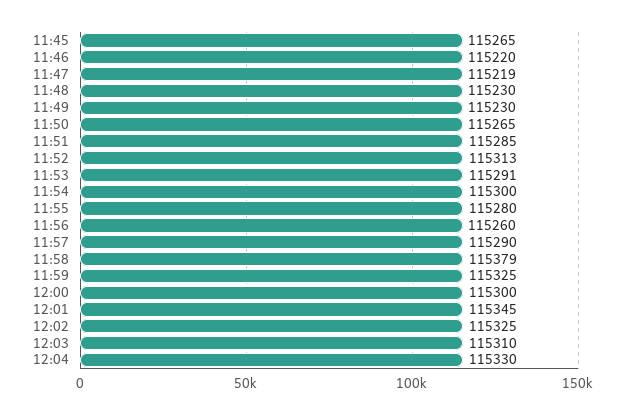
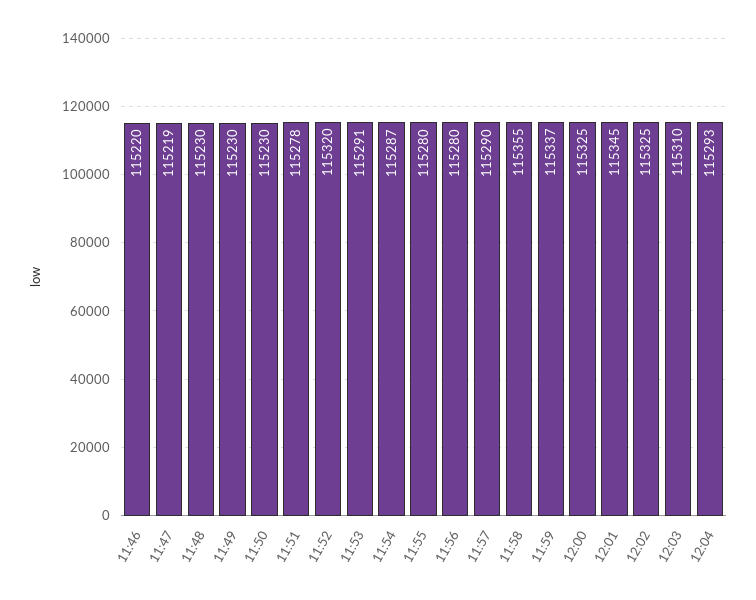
  {
-   "11:45": 115265,
    "11:46": 115220,
    "11:47": 115219,
    "11:48": 115230,
    "11:49": 115230,
-   "11:50": 115265,
+   "11:50": 115230,
-   "11:51": 115285,
+   "11:51": 115278,
-   "11:52": 115313,
+   "11:52": 115320,
    "11:53": 115291,
-   "11:54": 115300,
+   "11:54": 115287,
    "11:55": 115280,
-   "11:56": 115260,
+   "11:56": 115280,
    "11:57": 115290,
-   "11:58": 115379,
+   "11:58": 115355,
-   "11:59": 115325,
+   "11:59": 115337,
-   "12:00": 115300,
+   "12:00": 115325,
    "12:01": 115345,
    "12:02": 115325,
    "12:03": 115310,
-   "12:04": 115330
+   "12:04": 115293
  }

